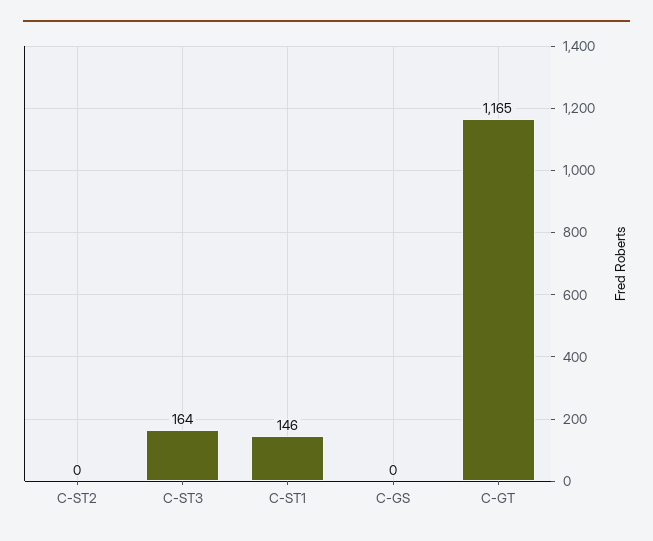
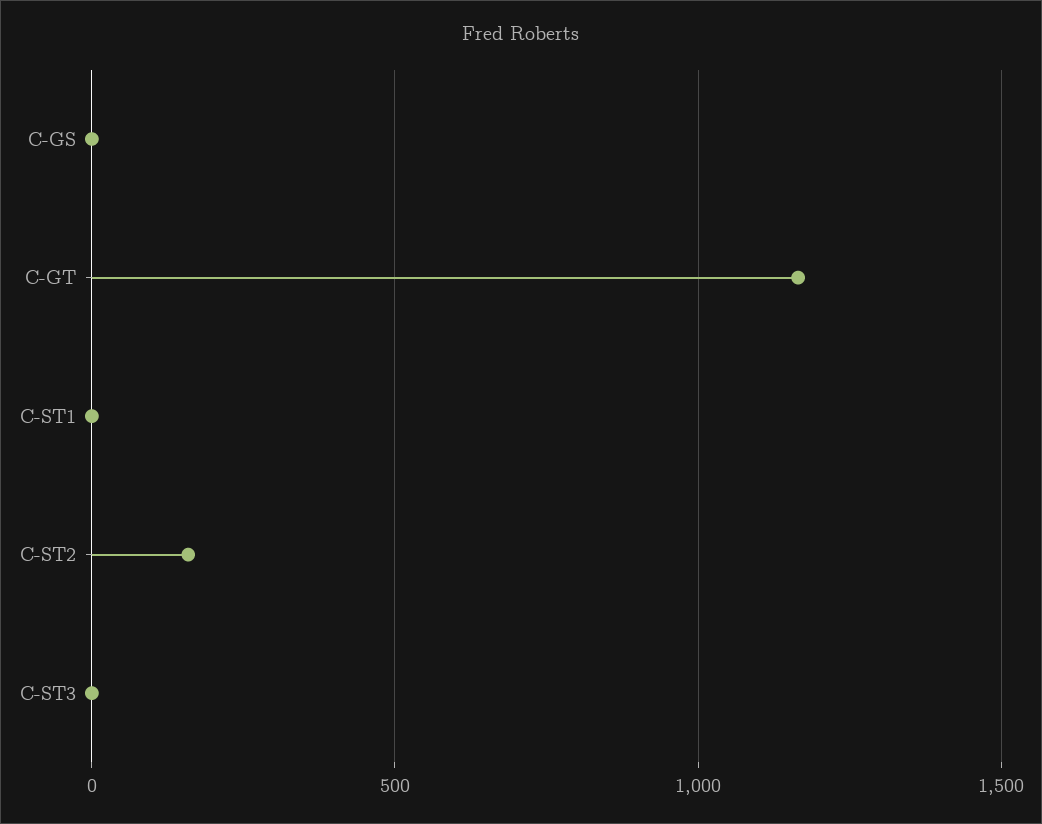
  {
-   "C-ST2": 0,
+   "C-ST2": 150,
-   "C-ST3": 164,
+   "C-ST3": 0,
-   "C-ST1": 146,
+   "C-ST1": 0,
    "C-GS": 0,
    "C-GT": 1165
  }

